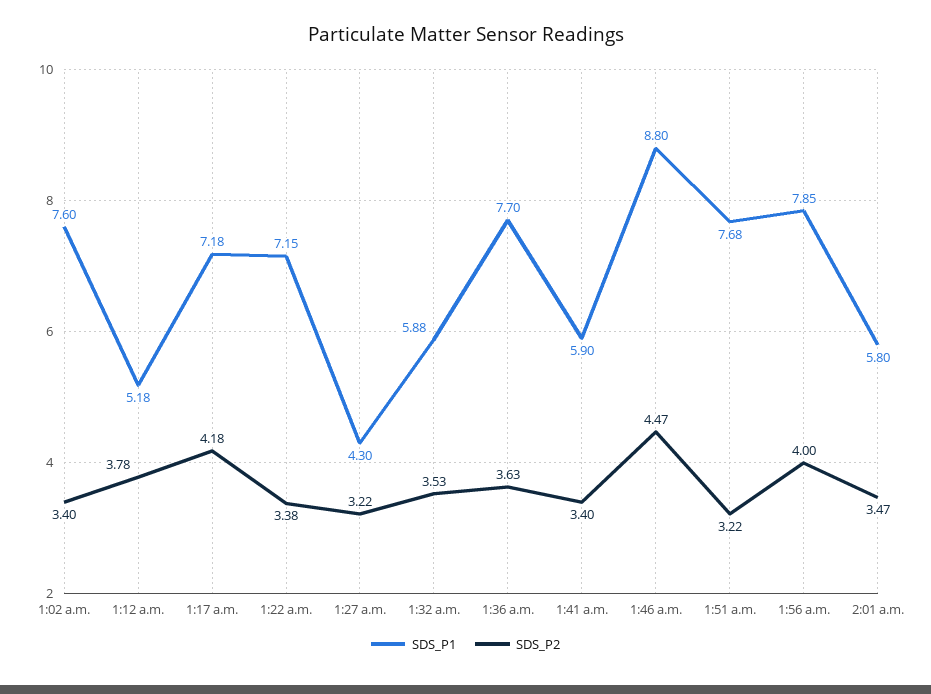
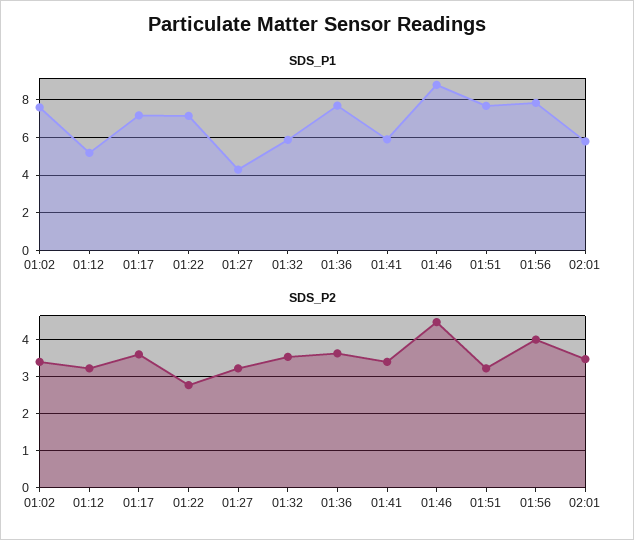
  {
    "SDS_P1": {
      "1:02 a.m.": 7.6,
      "1:12 a.m.": 5.18,
      "1:17 a.m.": 7.18,
      "1:22 a.m.": 7.15,
      "1:27 a.m.": 4.3,
      "1:32 a.m.": 5.88,
      "1:36 a.m.": 7.7,
      "1:41 a.m.": 5.9,
      "1:46 a.m.": 8.8,
      "1:51 a.m.": 7.68,
      "1:56 a.m.": 7.85,
      "2:01 a.m.": 5.8
    },
    "SDS_P2": {
      "1:02 a.m.": 3.4,
-     "1:12 a.m.": 3.78,
+     "1:12 a.m.": 3.2,
-     "1:17 a.m.": 4.18,
+     "1:17 a.m.": 3.6,
-     "1:22 a.m.": 3.38,
+     "1:22 a.m.": 2.8,
      "1:27 a.m.": 3.22,
      "1:32 a.m.": 3.53,
      "1:36 a.m.": 3.63,
      "1:41 a.m.": 3.4,
      "1:46 a.m.": 4.47,
      "1:51 a.m.": 3.22,
      "1:56 a.m.": 4,
      "2:01 a.m.": 3.47
    }
  }

